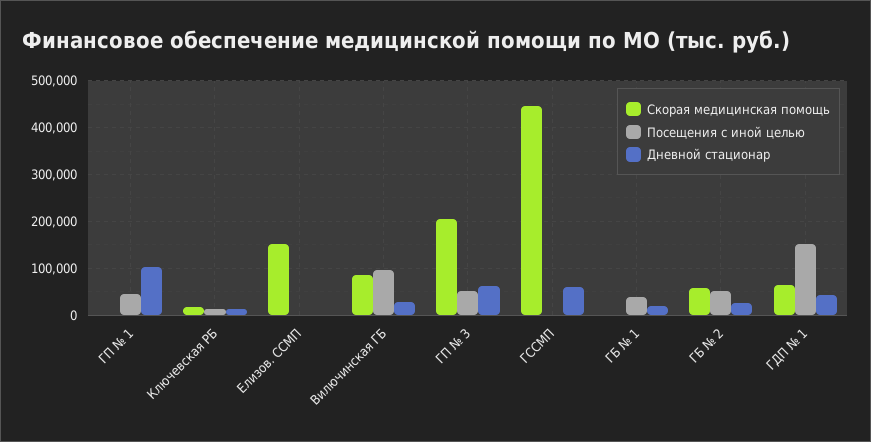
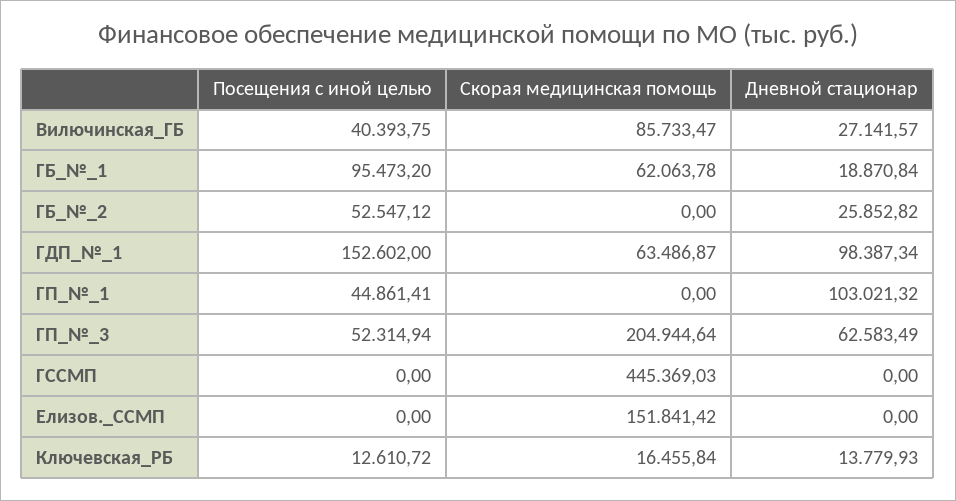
  {
    "Скорая медицинская помощь": {
      "ГП № 1": 0,
      "Ключевская РБ": 16455.84,
      "Елизов. ССМП": 151841.42,
      "Вилючинская ГБ": 85733.47,
      "ГП № 3": 204944.64,
      "ГССМП": 445369.03,
-     "ГБ № 1": 0,
+     "ГБ № 1": 62063.78,
-     "ГБ № 2": 60000,
+     "ГБ № 2": 0,
      "ГДП № 1": 63486.87
    },
    "Посещения с иной целью": {
      "ГП № 1": 44861.41,
      "Ключевская РБ": 12610.72,
      "Елизов. ССМП": 0,
-     "Вилючинская ГБ": 100000,
+     "Вилючинская ГБ": 40393.75,
      "ГП № 3": 52314.94,
      "ГССМП": 0,
-     "ГБ № 1": 40000,
+     "ГБ № 1": 95473.2,
      "ГБ № 2": 52547.12,
      "ГДП № 1": 152602
    },
    "Дневной стационар": {
      "ГП № 1": 103021.32,
      "Ключевская РБ": 13779.93,
      "Елизов. ССМП": 0,
      "Вилючинская ГБ": 27141.57,
      "ГП № 3": 62583.49,
-     "ГССМП": 60000,
+     "ГССМП": 0,
      "ГБ № 1": 18870.84,
      "ГБ № 2": 25852.82,
-     "ГДП № 1": 40000
+     "ГДП № 1": 98387.34
    }
  }

